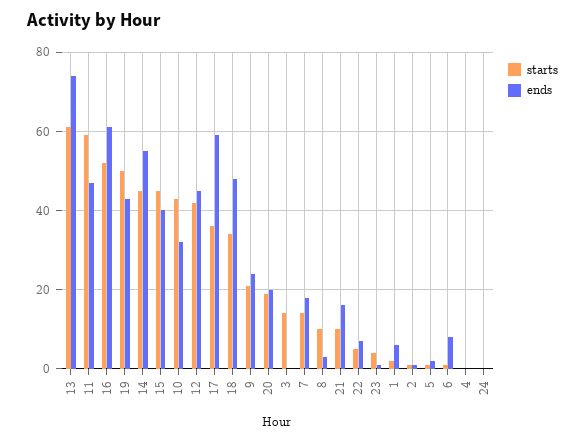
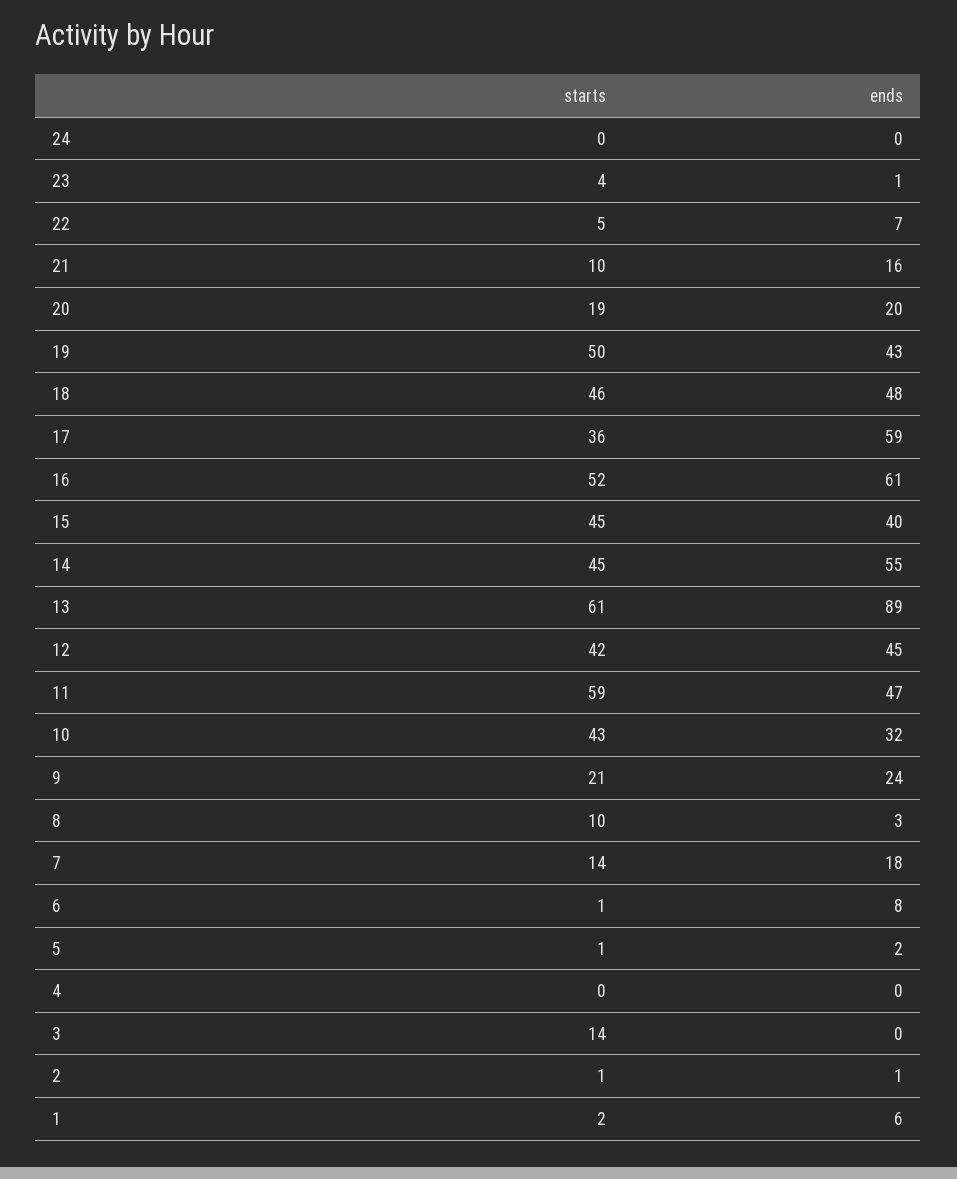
  {
    "starts": {
      "13": 61,
      "11": 59,
      "16": 52,
      "19": 50,
      "14": 45,
      "15": 45,
      "10": 43,
      "12": 42,
      "17": 36,
-     "18": 35,
+     "18": 46,
      "9": 21,
      "20": 19,
      "3": 14,
      "7": 14,
      "8": 10,
      "21": 10,
      "22": 5,
      "23": 4,
      "1": 2,
      "2": 1,
      "5": 1,
      "6": 1,
      "4": 0,
      "24": 0
    },
    "ends": {
-     "13": 75,
+     "13": 89,
      "11": 47,
      "16": 61,
      "19": 43,
      "14": 55,
      "15": 40,
      "10": 32,
      "12": 45,
      "17": 59,
      "18": 48,
      "9": 24,
      "20": 20,
      "3": 0,
      "7": 18,
      "8": 3,
      "21": 16,
      "22": 7,
      "23": 1,
      "1": 6,
      "2": 1,
      "5": 2,
      "6": 8,
      "4": 0,
      "24": 0
    }
  }

